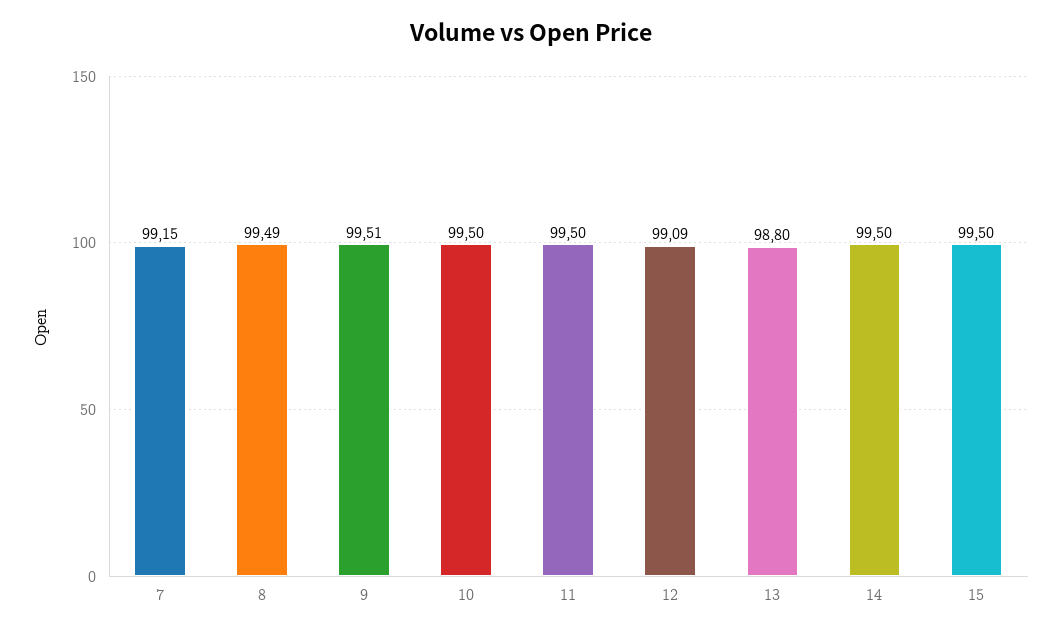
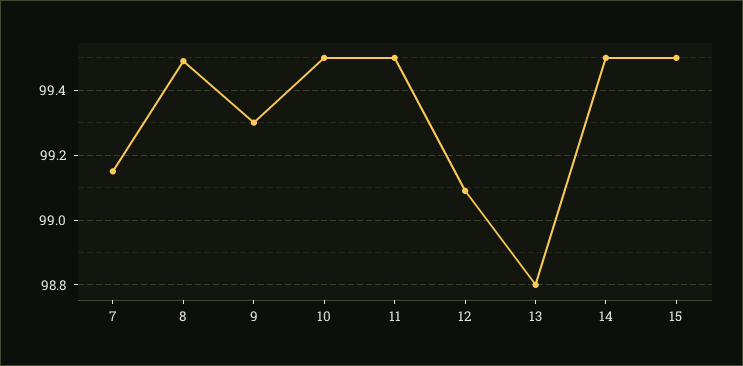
  {
    "7": 99.15,
    "8": 99.49,
-   "9": 99.51,
+   "9": 99.3,
    "10": 99.5,
    "11": 99.5,
    "12": 99.09,
    "13": 98.8,
    "14": 99.5,
    "15": 99.5
  }

